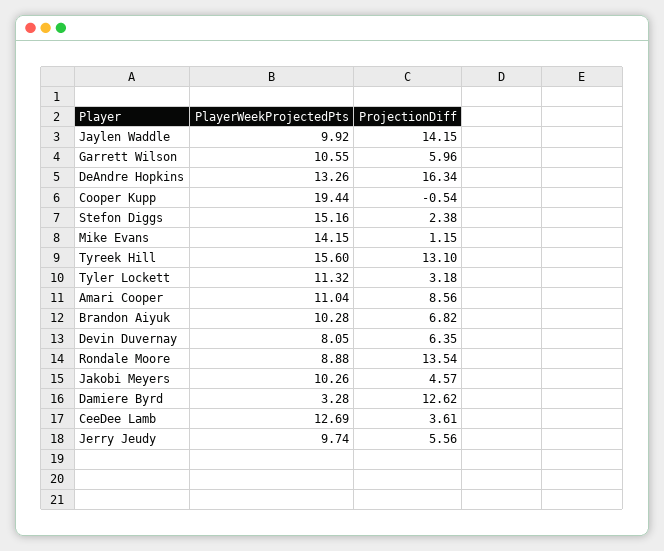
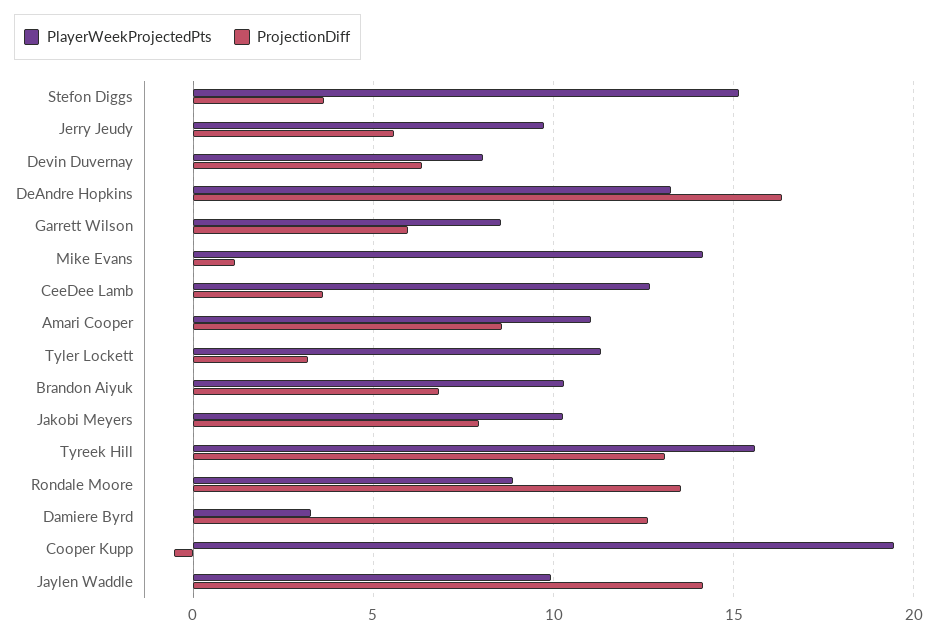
  {
    "PlayerWeekProjectedPts": {
      "Jaylen Waddle": 9.92,
-     "Garrett Wilson": 10.55,
+     "Garrett Wilson": 8.5,
      "DeAndre Hopkins": 13.26,
      "Cooper Kupp": 19.44,
      "Stefon Diggs": 15.16,
      "Mike Evans": 14.15,
      "Tyreek Hill": 15.6,
      "Tyler Lockett": 11.32,
      "Amari Cooper": 11.04,
      "Brandon Aiyuk": 10.28,
      "Devin Duvernay": 8.05,
      "Rondale Moore": 8.88,
      "Jakobi Meyers": 10.26,
      "Damiere Byrd": 3.28,
      "CeeDee Lamb": 12.69,
      "Jerry Jeudy": 9.74
    },
    "ProjectionDiff": {
      "Jaylen Waddle": 14.15,
      "Garrett Wilson": 5.96,
      "DeAndre Hopkins": 16.34,
      "Cooper Kupp": -0.54,
-     "Stefon Diggs": 2.38,
+     "Stefon Diggs": 3.5,
      "Mike Evans": 1.15,
      "Tyreek Hill": 13.1,
      "Tyler Lockett": 3.18,
      "Amari Cooper": 8.56,
      "Brandon Aiyuk": 6.82,
      "Devin Duvernay": 6.35,
      "Rondale Moore": 13.54,
-     "Jakobi Meyers": 4.57,
+     "Jakobi Meyers": 8,
      "Damiere Byrd": 12.62,
      "CeeDee Lamb": 3.61,
      "Jerry Jeudy": 5.56
    }
  }

